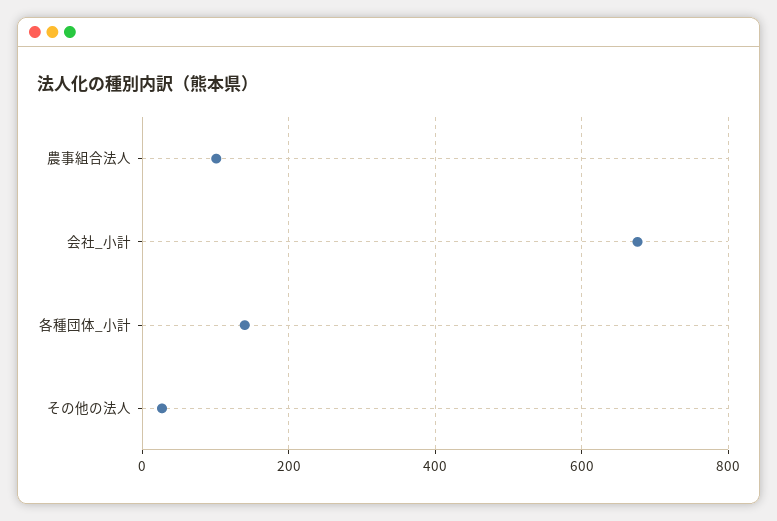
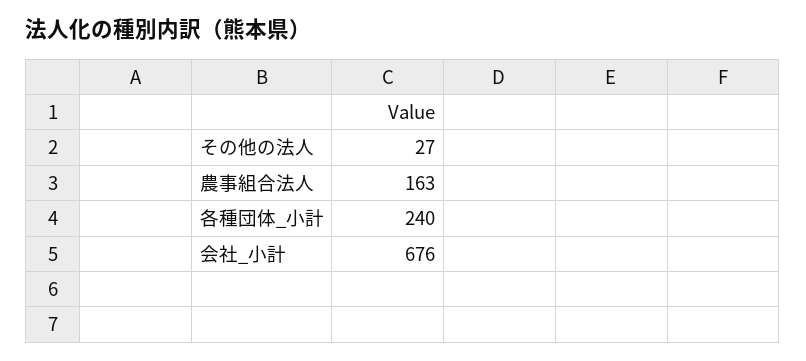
  {
-   "農事組合法人": 100,
+   "農事組合法人": 163,
    "会社_小計": 676,
-   "各種団体_小計": 140,
+   "各種団体_小計": 240,
    "その他の法人": 27
  }

